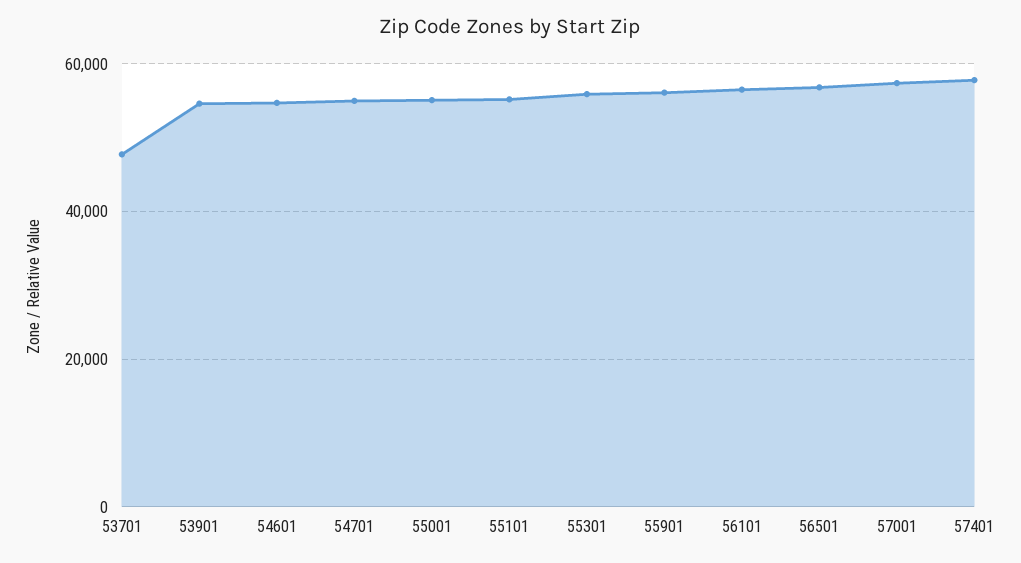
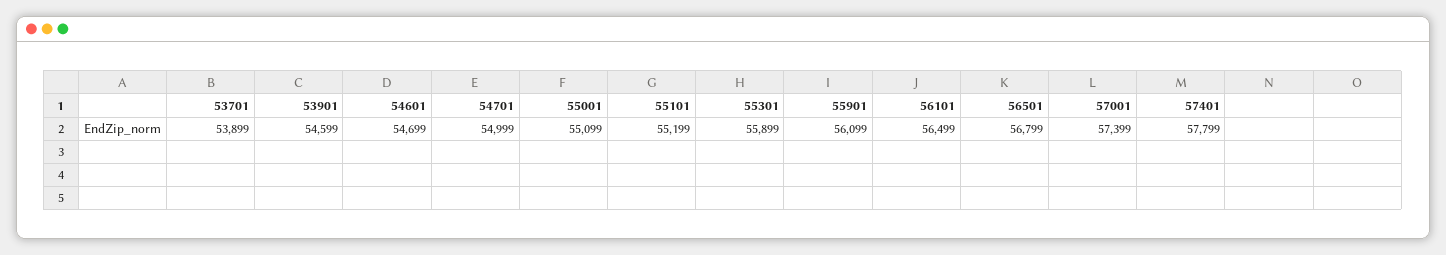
  {
-   "53701": 48000,
+   "53701": 53899,
    "53901": 54599,
    "54601": 54699,
    "54701": 54999,
    "55001": 55099,
    "55101": 55199,
    "55301": 55899,
    "55901": 56099,
    "56101": 56499,
    "56501": 56799,
    "57001": 57399,
    "57401": 57799
  }

